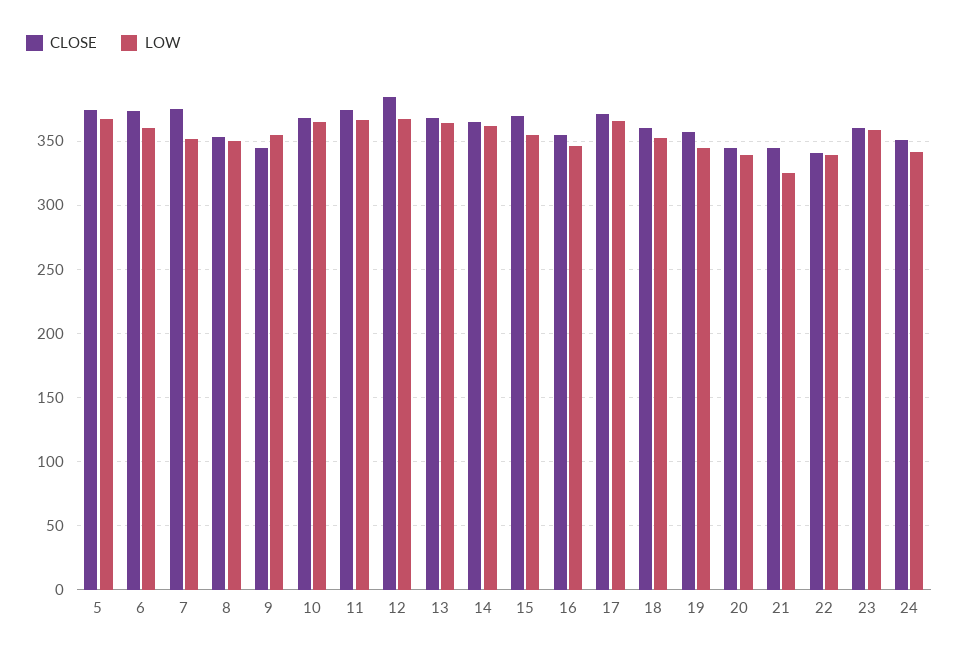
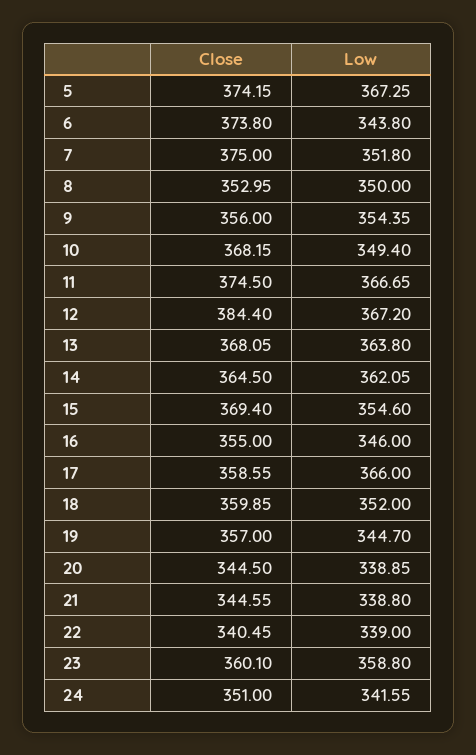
  {
    "CLOSE": {
      "5": 374.15,
      "6": 373.8,
      "7": 375,
      "8": 352.95,
-     "9": 345,
+     "9": 356,
      "10": 368.15,
      "11": 374.5,
      "12": 384.4,
      "13": 368.05,
      "14": 364.5,
      "15": 369.4,
      "16": 355,
-     "17": 370,
+     "17": 358.55,
      "18": 359.85,
      "19": 357,
      "20": 344.5,
      "21": 344.55,
      "22": 340.45,
      "23": 360.1,
      "24": 351
    },
    "LOW": {
      "5": 367.25,
-     "6": 360,
+     "6": 343.8,
      "7": 351.8,
      "8": 350,
      "9": 354.35,
-     "10": 365,
+     "10": 349.4,
      "11": 366.65,
      "12": 367.2,
      "13": 363.8,
      "14": 362.05,
      "15": 354.6,
      "16": 346,
      "17": 366,
      "18": 352,
      "19": 344.7,
      "20": 338.85,
-     "21": 325,
+     "21": 338.8,
      "22": 339,
      "23": 358.8,
      "24": 341.55
    }
  }

